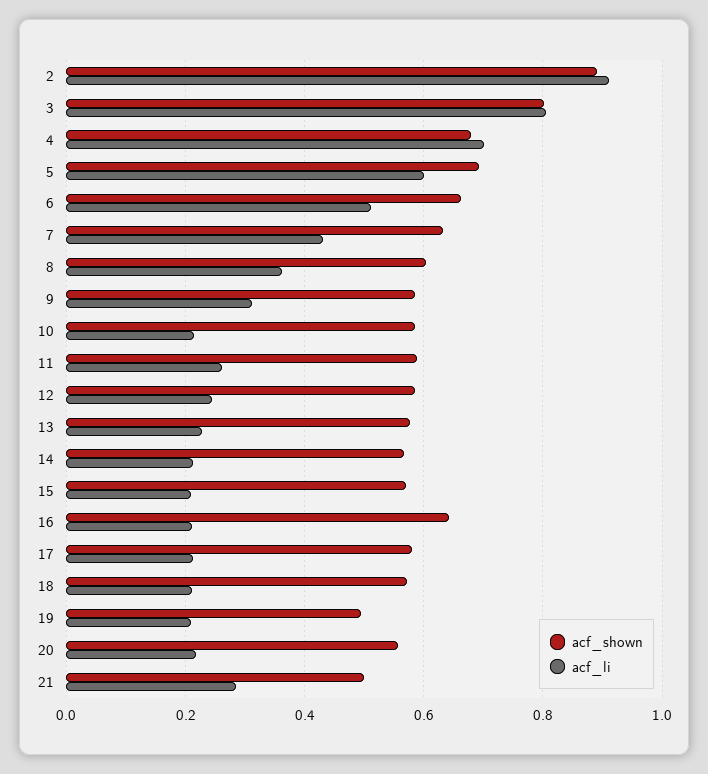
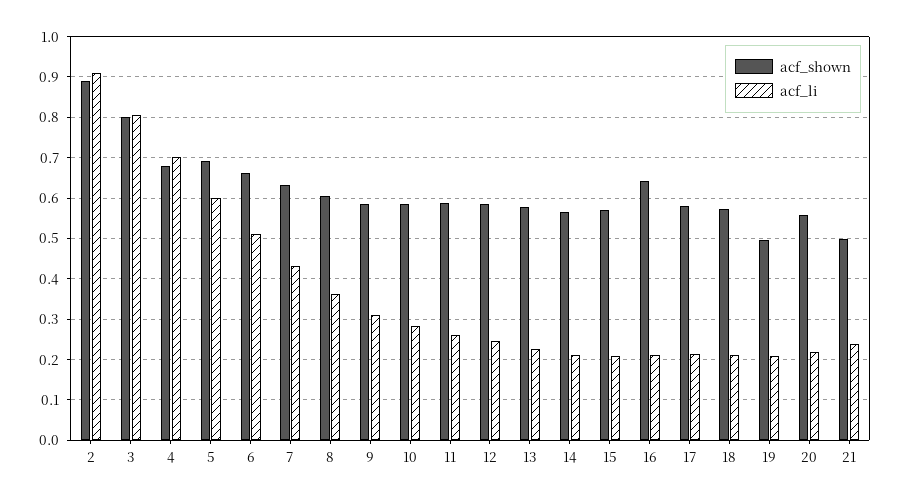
  {
    "acf_shown": {
      "2": 0.9,
      "3": 0.8,
      "4": 0.68,
      "5": 0.7,
      "6": 0.66,
      "7": 0.64,
      "8": 0.6,
      "9": 0.58,
      "10": 0.58,
      "11": 0.58,
      "12": 0.58,
      "13": 0.58,
      "14": 0.56,
      "15": 0.58,
      "16": 0.64,
      "17": 0.58,
      "18": 0.58,
      "19": 0.5,
      "20": 0.56,
      "21": 0.5
    },
    "acf_li": {
      "2": 0.92,
      "3": 0.8,
      "4": 0.7,
      "5": 0.6,
      "6": 0.52,
      "7": 0.44,
      "8": 0.36,
      "9": 0.32,
-     "10": 0.22,
+     "10": 0.28,
      "11": 0.26,
      "12": 0.24,
      "13": 0.22,
      "14": 0.22,
      "15": 0.2,
      "16": 0.22,
      "17": 0.22,
      "18": 0.22,
      "19": 0.22,
      "20": 0.22,
-     "21": 0.28
+     "21": 0.24
    }
  }

